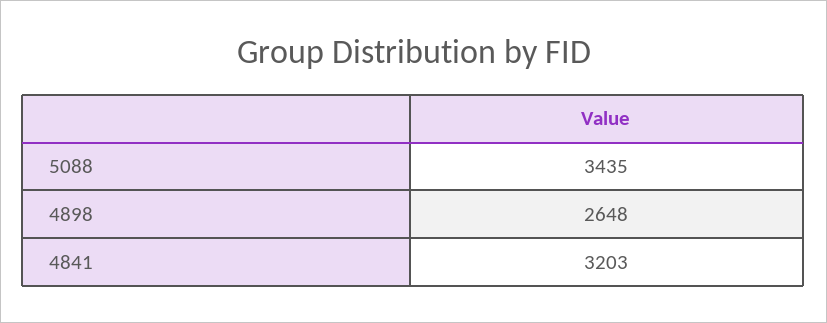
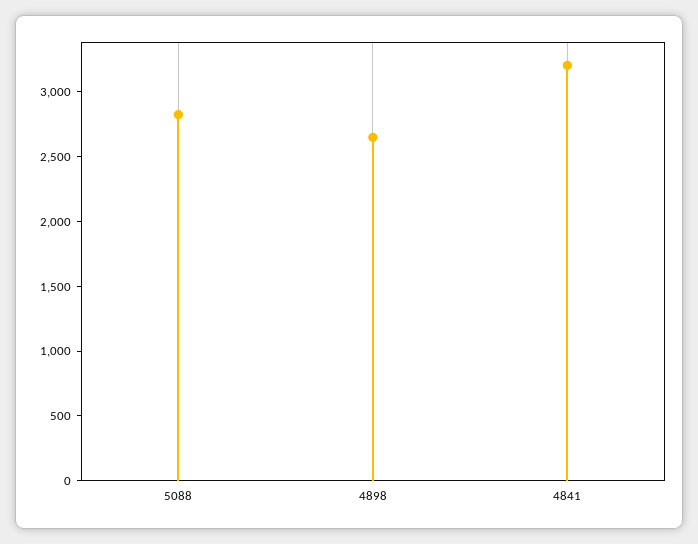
  {
-   "5088": 3435,
+   "5088": 2800,
    "4898": 2648,
    "4841": 3203
  }

